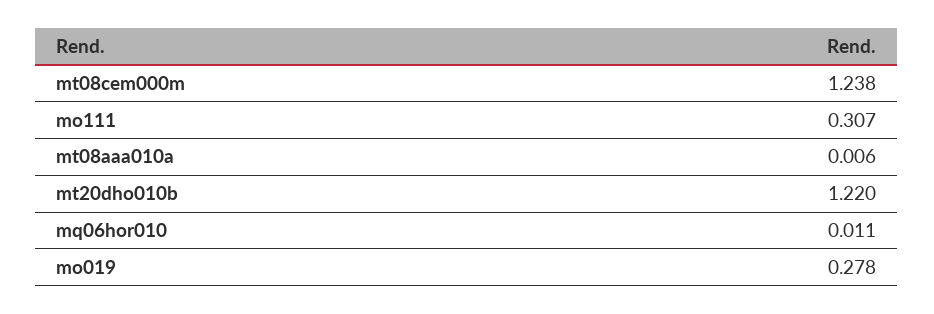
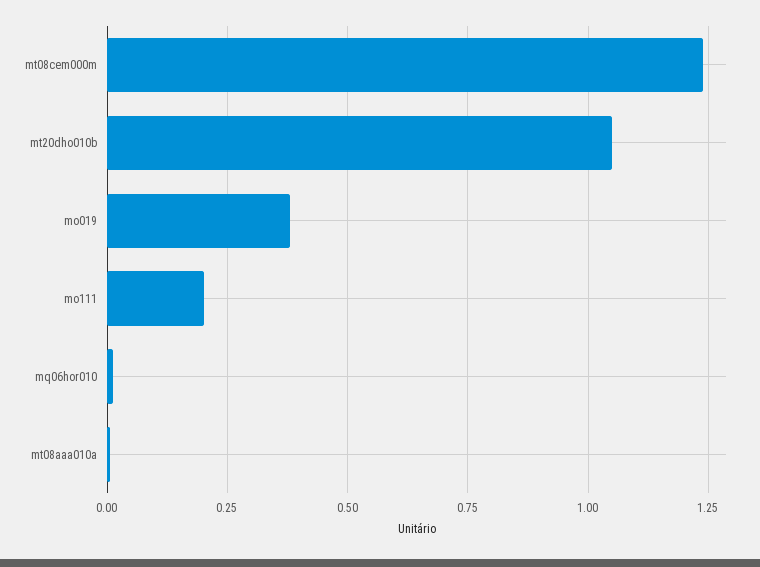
  {
    "mt08cem000m": 1.238,
-   "mo111": 0.307,
+   "mo111": 0.2,
    "mt08aaa010a": 0.006,
-   "mt20dho010b": 1.22,
+   "mt20dho010b": 1.05,
    "mq06hor010": 0.011,
-   "mo019": 0.278
+   "mo019": 0.375
  }

